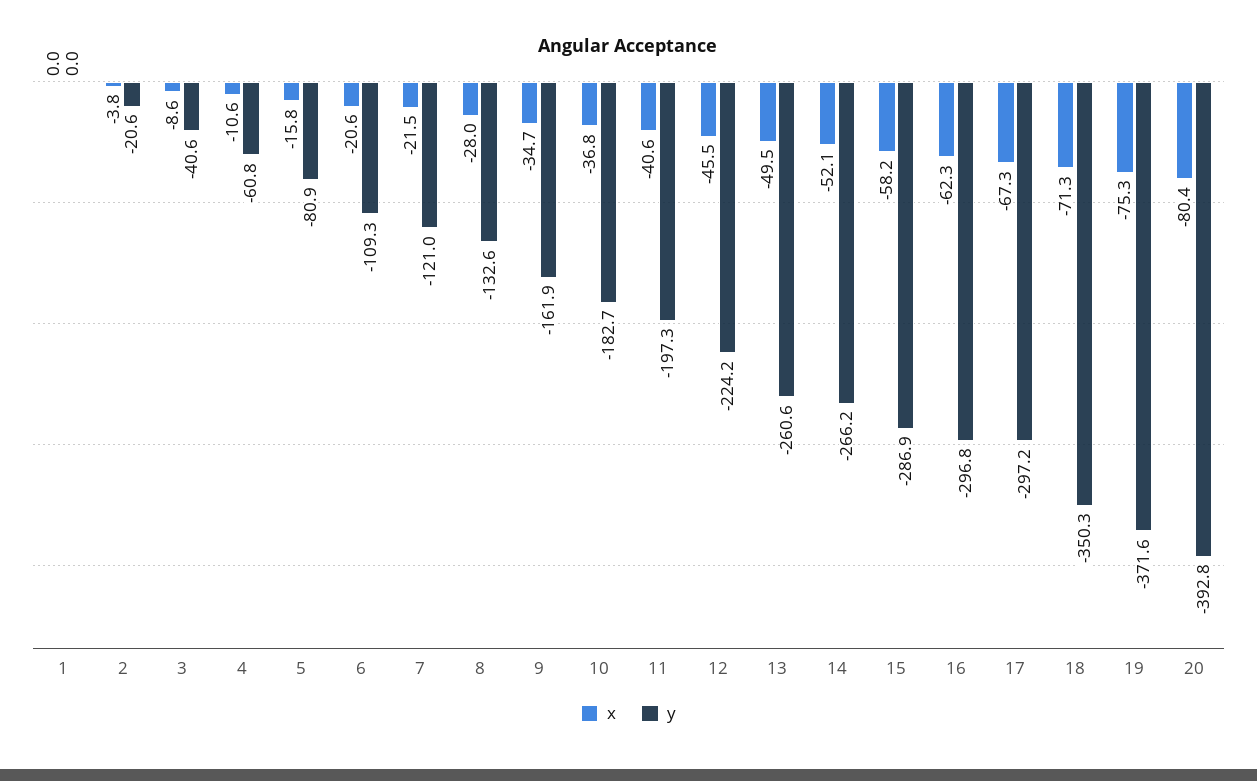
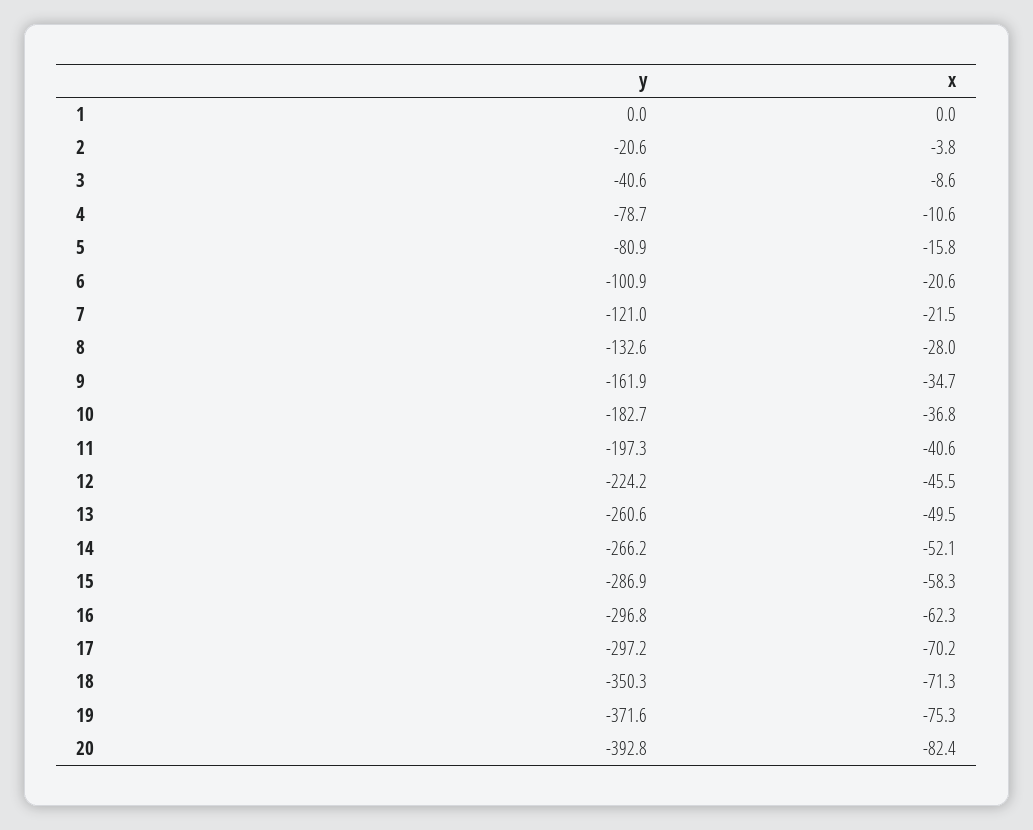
  {
    "x": {
      "1": 0,
      "2": -3.8,
      "3": -8.6,
      "4": -10.6,
      "5": -15.8,
      "6": -20.6,
      "7": -21.5,
      "8": -28,
      "9": -34.7,
      "10": -36.8,
      "11": -40.6,
      "12": -45.5,
      "13": -49.5,
      "14": -52.1,
-     "15": -58.2,
+     "15": -58.3,
      "16": -62.3,
-     "17": -67.3,
+     "17": -70.2,
      "18": -71.3,
      "19": -75.3,
-     "20": -80.4
+     "20": -82.4
    },
    "y": {
      "1": 0,
      "2": -20.6,
      "3": -40.6,
-     "4": -60.8,
+     "4": -78.7,
      "5": -80.9,
-     "6": -109.3,
+     "6": -100.9,
      "7": -121,
      "8": -132.6,
      "9": -161.9,
      "10": -182.7,
      "11": -197.3,
      "12": -224.2,
      "13": -260.6,
      "14": -266.2,
      "15": -286.9,
      "16": -296.8,
      "17": -297.2,
      "18": -350.3,
      "19": -371.6,
      "20": -392.8
    }
  }

